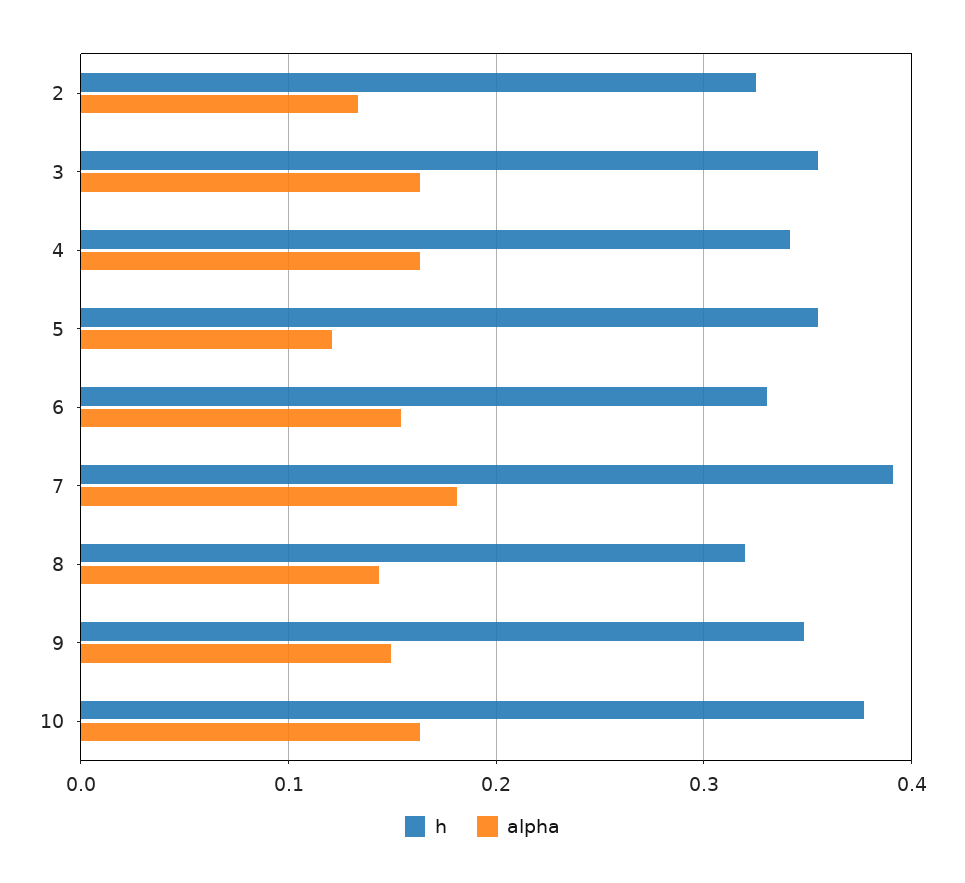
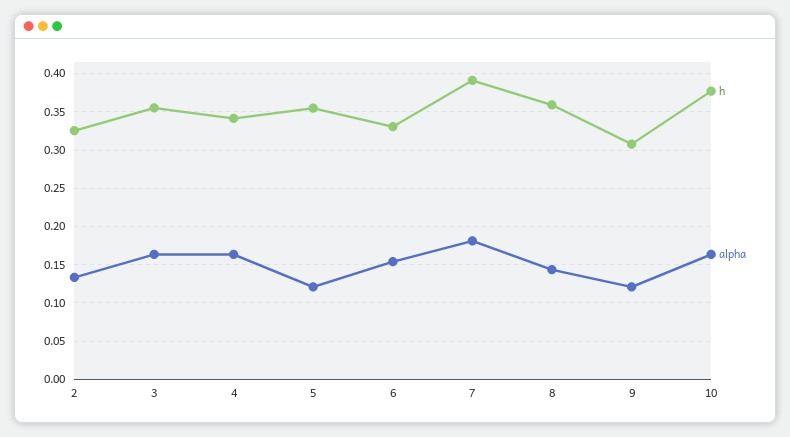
  {
    "h": {
      "2": 0.33,
      "3": 0.36,
      "4": 0.34,
      "5": 0.35,
      "6": 0.33,
      "7": 0.39,
-     "8": 0.32,
+     "8": 0.36,
-     "9": 0.35,
+     "9": 0.31,
      "10": 0.38
    },
    "alpha": {
      "2": 0.13,
      "3": 0.16,
      "4": 0.16,
      "5": 0.12,
      "6": 0.15,
      "7": 0.18,
      "8": 0.14,
-     "9": 0.15,
+     "9": 0.12,
      "10": 0.16
    }
  }

